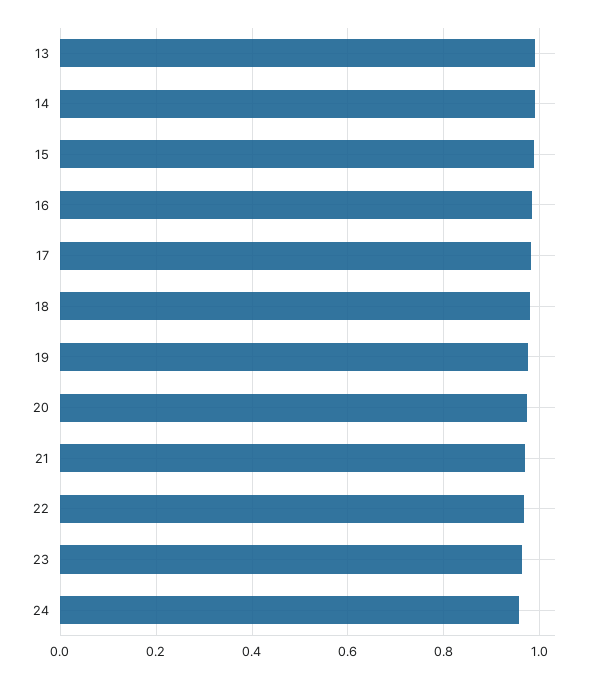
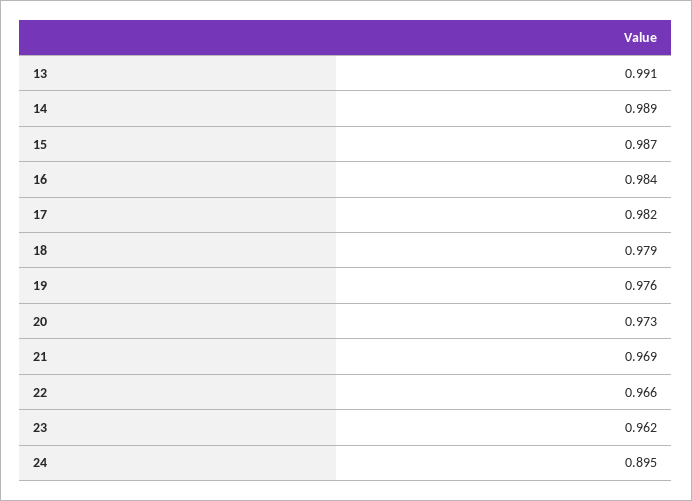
  {
    "13": 0.991,
    "14": 0.989,
    "15": 0.987,
    "16": 0.984,
    "17": 0.982,
    "18": 0.979,
    "19": 0.976,
    "20": 0.973,
    "21": 0.969,
    "22": 0.966,
    "23": 0.962,
-   "24": 0.96
+   "24": 0.895
  }

